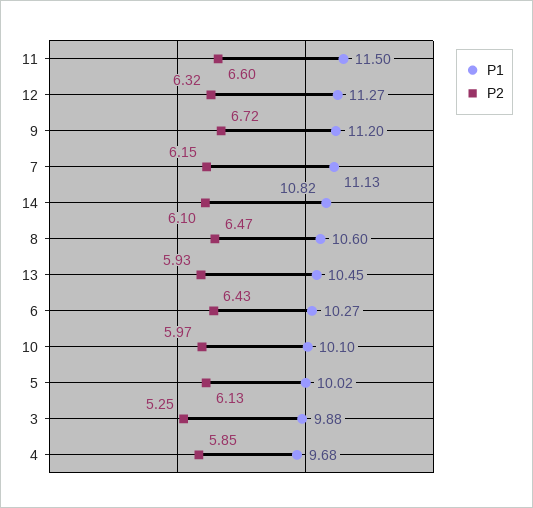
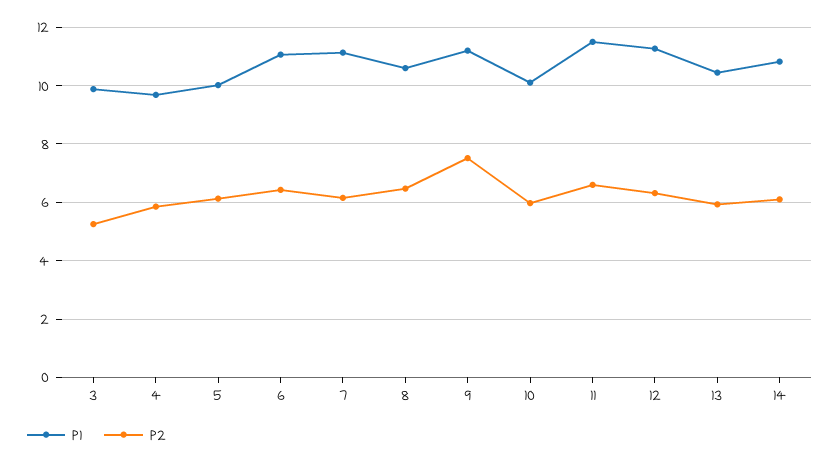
  {
    "P1": {
      "11": 11.5,
      "12": 11.27,
      "9": 11.2,
      "7": 11.13,
      "14": 10.82,
      "8": 10.6,
      "13": 10.45,
-     "6": 10.27,
+     "6": 11,
      "10": 10.1,
      "5": 10.02,
      "3": 9.88,
      "4": 9.68
    },
    "P2": {
      "11": 6.6,
      "12": 6.32,
-     "9": 6.72,
+     "9": 7.5,
      "7": 6.15,
      "14": 6.1,
      "8": 6.47,
      "13": 5.93,
      "6": 6.43,
      "10": 5.97,
      "5": 6.13,
      "3": 5.25,
      "4": 5.85
    }
  }

